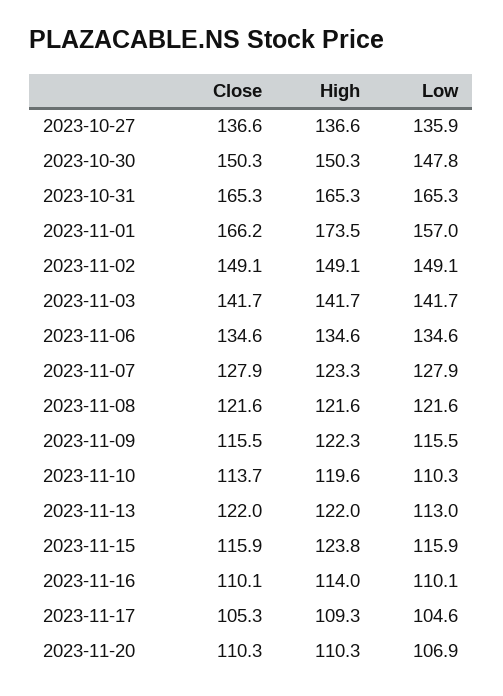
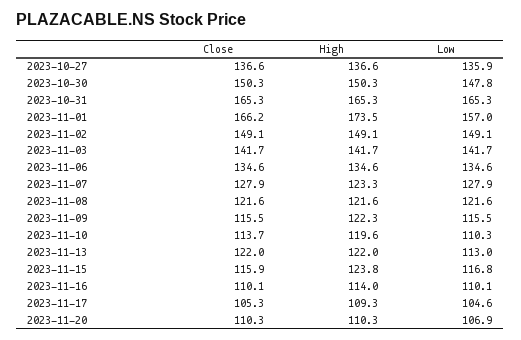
  {
    "Close": {
      "2023-10-27": 136.6,
      "2023-10-30": 150.3,
      "2023-10-31": 165.3,
      "2023-11-01": 166.2,
      "2023-11-02": 149.1,
      "2023-11-03": 141.7,
      "2023-11-06": 134.6,
      "2023-11-07": 127.9,
      "2023-11-08": 121.6,
      "2023-11-09": 115.5,
      "2023-11-10": 113.7,
      "2023-11-13": 122,
      "2023-11-15": 115.9,
      "2023-11-16": 110.1,
      "2023-11-17": 105.3,
      "2023-11-20": 110.3
    },
    "High": {
      "2023-10-27": 136.6,
      "2023-10-30": 150.3,
      "2023-10-31": 165.3,
      "2023-11-01": 173.5,
      "2023-11-02": 149.1,
      "2023-11-03": 141.7,
      "2023-11-06": 134.6,
      "2023-11-07": 123.3,
      "2023-11-08": 121.6,
      "2023-11-09": 122.3,
      "2023-11-10": 119.6,
      "2023-11-13": 122,
      "2023-11-15": 123.8,
      "2023-11-16": 114,
      "2023-11-17": 109.3,
      "2023-11-20": 110.3
    },
    "Low": {
      "2023-10-27": 135.9,
      "2023-10-30": 147.8,
      "2023-10-31": 165.3,
      "2023-11-01": 157,
      "2023-11-02": 149.1,
      "2023-11-03": 141.7,
      "2023-11-06": 134.6,
      "2023-11-07": 127.9,
      "2023-11-08": 121.6,
      "2023-11-09": 115.5,
      "2023-11-10": 110.3,
      "2023-11-13": 113,
-     "2023-11-15": 115.9,
+     "2023-11-15": 116.8,
      "2023-11-16": 110.1,
      "2023-11-17": 104.6,
      "2023-11-20": 106.9
    }
  }

